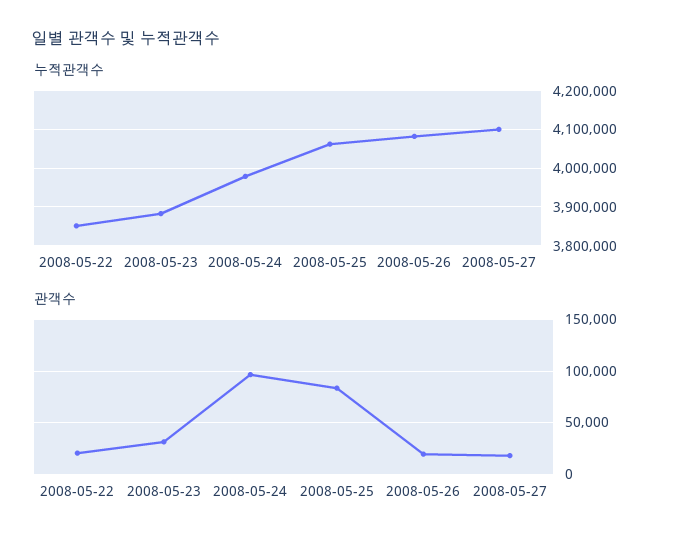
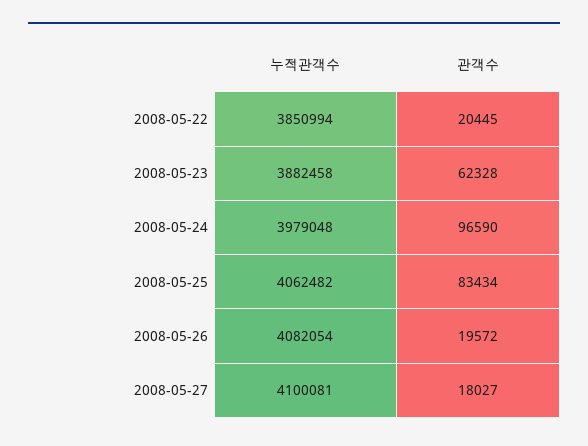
  {
    "누적관객수": {
      "2008-05-22": 3850994,
      "2008-05-23": 3882458,
      "2008-05-24": 3979048,
      "2008-05-25": 4062482,
      "2008-05-26": 4082054,
      "2008-05-27": 4100081
    },
    "관객수": {
      "2008-05-22": 20445,
-     "2008-05-23": 30000,
+     "2008-05-23": 62328,
      "2008-05-24": 96590,
      "2008-05-25": 83434,
      "2008-05-26": 19572,
      "2008-05-27": 18027
    }
  }

